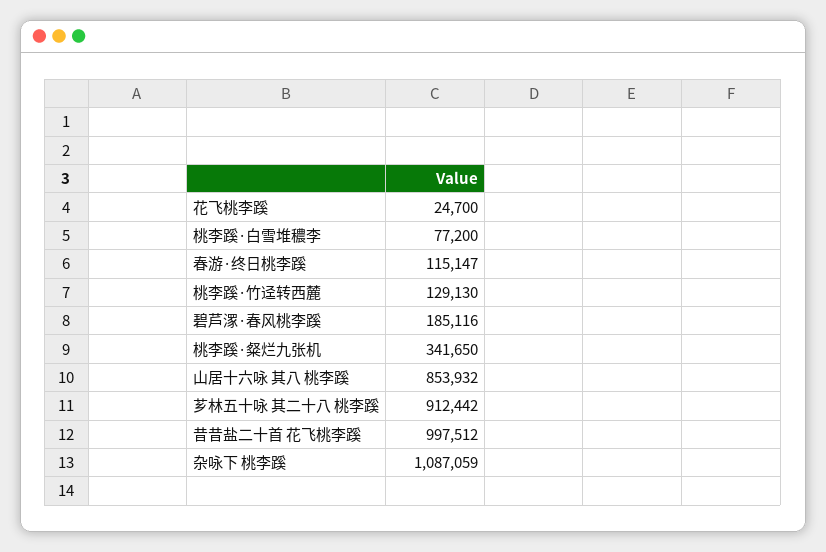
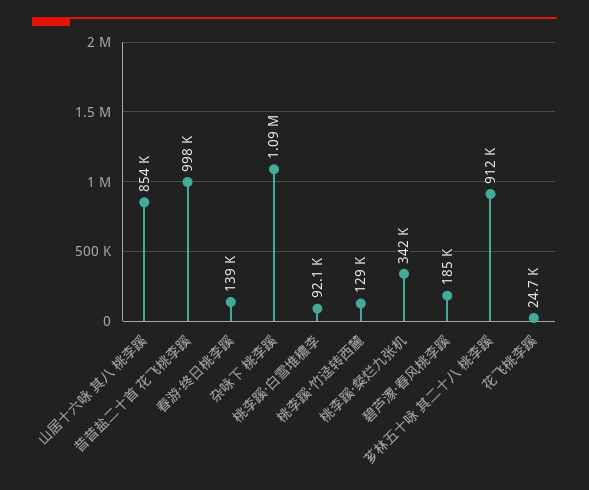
  {
    "花飞桃李蹊": 24700,
-   "桃李蹊·白雪堆穠李": 77200,
+   "桃李蹊·白雪堆穠李": 92100,
-   "春游·终日桃李蹊": 115147,
+   "春游·终日桃李蹊": 139000,
    "桃李蹊·竹迳转西麓": 129130,
    "碧芦潈·春风桃李蹊": 185116,
    "桃李蹊·粲烂九张机": 341650,
    "山居十六咏 其八 桃李蹊": 853932,
    "芗林五十咏 其二十八 桃李蹊": 912442,
    "昔昔盐二十首 花飞桃李蹊": 997512,
    "杂咏下 桃李蹊": 1087059
  }

